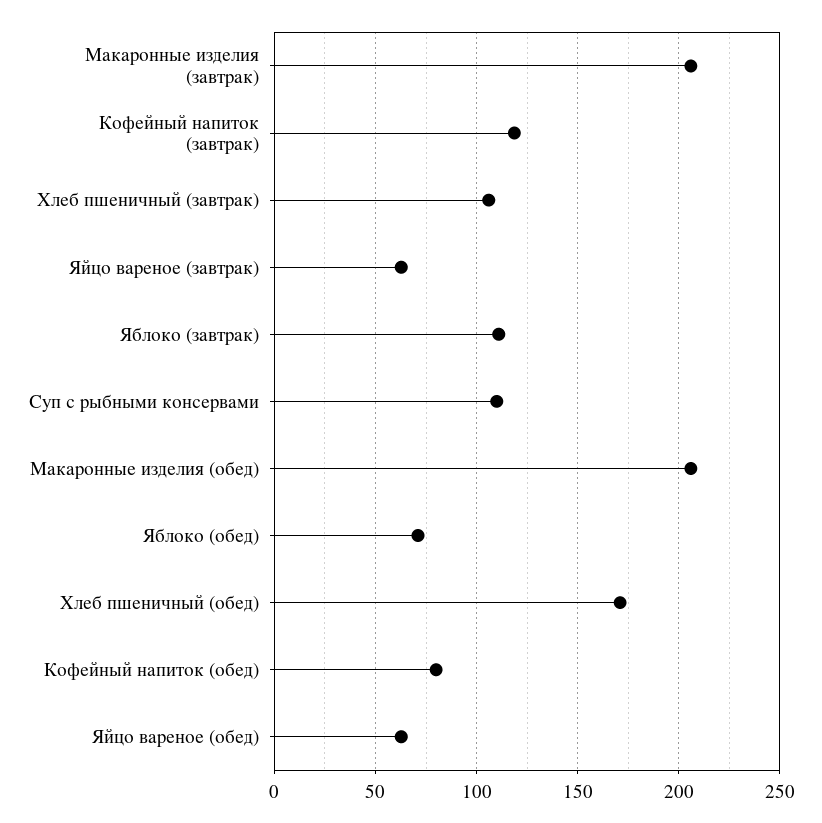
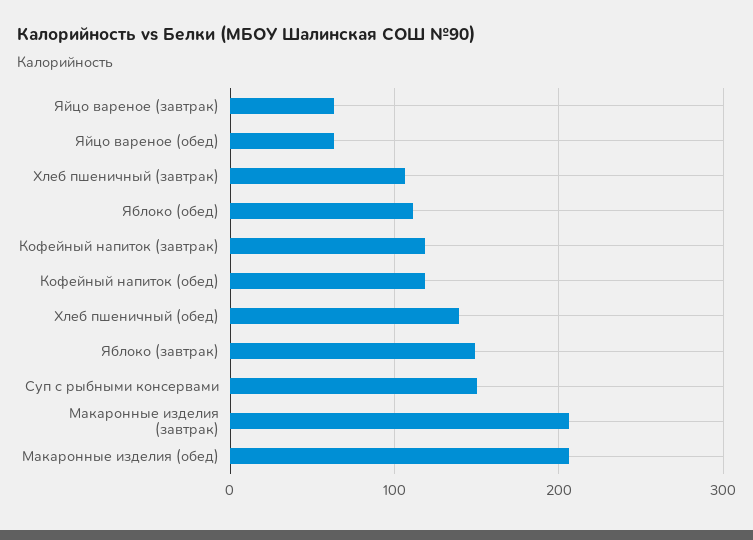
  {
    "Макаронные изделия (завтрак)": 205,
    "Кофейный напиток (завтрак)": 120,
    "Хлеб пшеничный (завтрак)": 105,
    "Яйцо вареное (завтрак)": 65,
-   "Яблоко (завтрак)": 110,
+   "Яблоко (завтрак)": 150,
-   "Суп с рыбными консервами": 110,
+   "Суп с рыбными консервами": 150,
    "Макаронные изделия (обед)": 205,
-   "Яблоко (обед)": 70,
+   "Яблоко (обед)": 110,
-   "Хлеб пшеничный (обед)": 170,
+   "Хлеб пшеничный (обед)": 140,
-   "Кофейный напиток (обед)": 80,
+   "Кофейный напиток (обед)": 120,
    "Яйцо вареное (обед)": 65
  }

